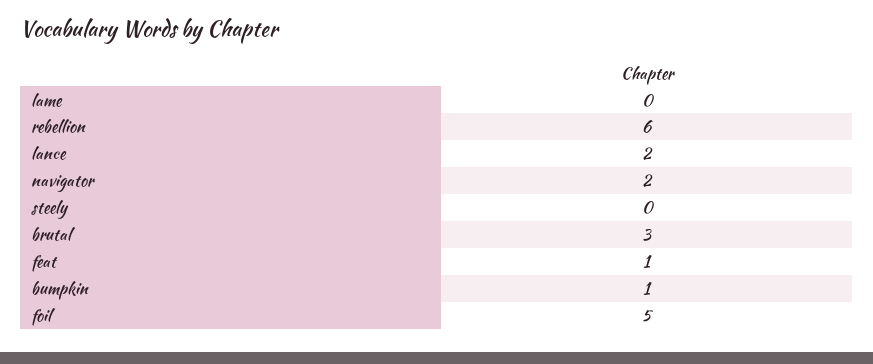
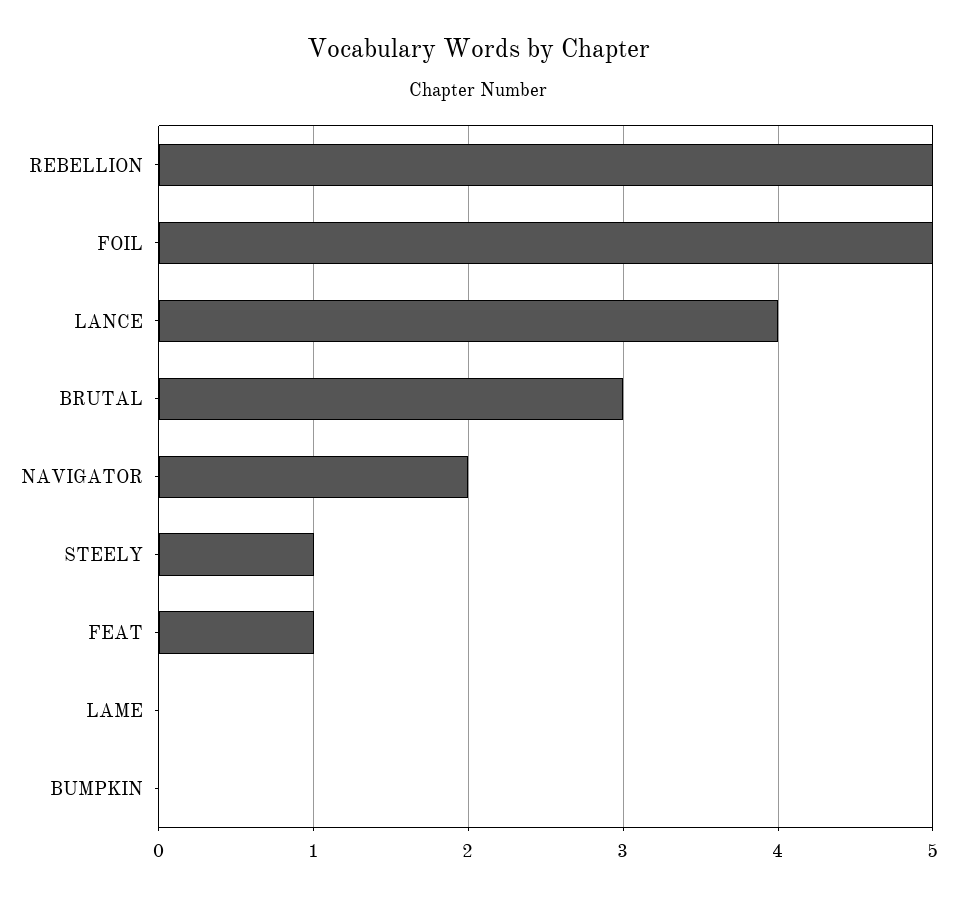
  {
    "lame": 0,
-   "rebellion": 6,
+   "rebellion": 5,
-   "lance": 2,
+   "lance": 4,
    "navigator": 2,
-   "steely": 0,
+   "steely": 1,
    "brutal": 3,
    "feat": 1,
-   "bumpkin": 1,
+   "bumpkin": 0,
    "foil": 5
  }

